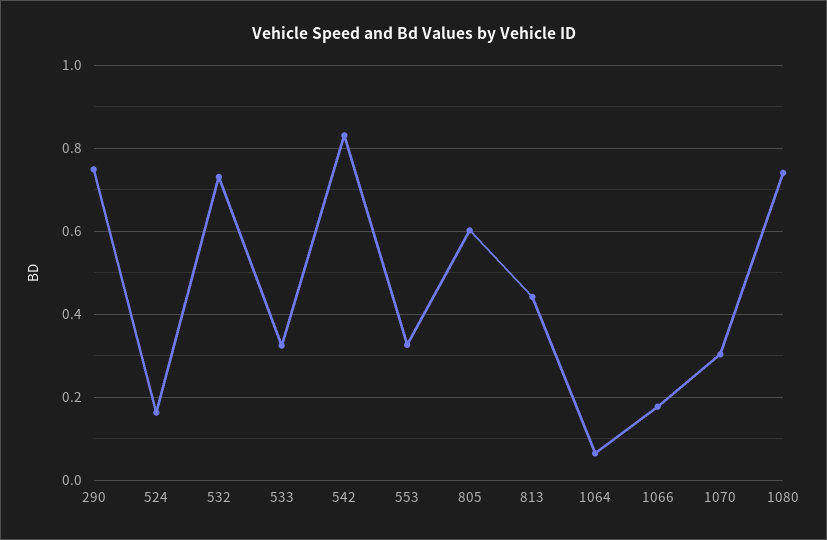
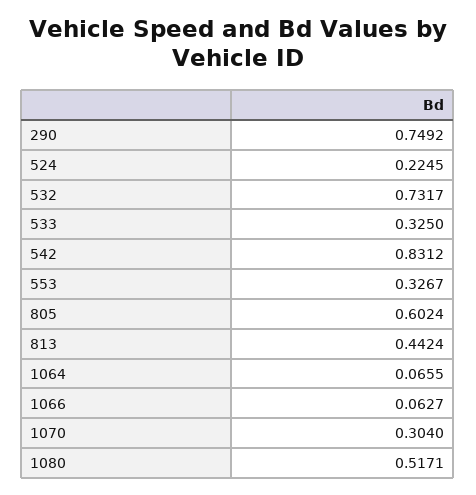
  {
    "290": 0.7492,
-   "524": 0.16,
+   "524": 0.2245,
    "532": 0.7317,
    "533": 0.325,
    "542": 0.8312,
    "553": 0.3267,
    "805": 0.6024,
    "813": 0.4424,
    "1064": 0.0655,
-   "1066": 0.18,
+   "1066": 0.0627,
    "1070": 0.304,
-   "1080": 0.74
+   "1080": 0.5171
  }

